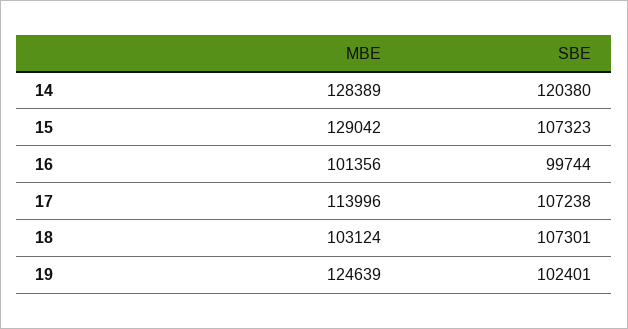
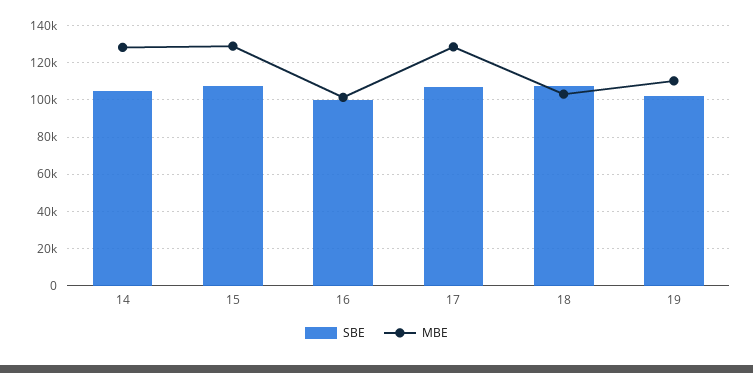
  {
    "MBE": {
      "14": 128389,
      "15": 129042,
      "16": 101356,
-     "17": 113996,
+     "17": 130000,
      "18": 103124,
-     "19": 124639
+     "19": 110000
    },
    "SBE": {
-     "14": 120380,
+     "14": 105000,
      "15": 107323,
      "16": 99744,
      "17": 107238,
      "18": 107301,
      "19": 102401
    }
  }

